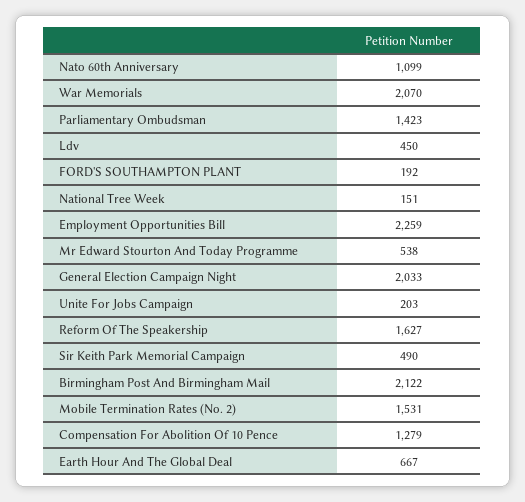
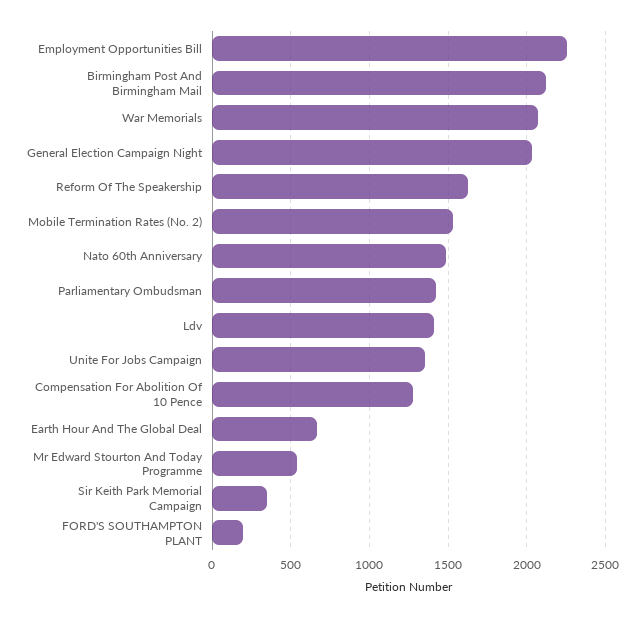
  {
-   "Nato 60th Anniversary": 1099,
+   "Nato 60th Anniversary": 1500,
    "War Memorials": 2070,
    "Parliamentary Ombudsman": 1423,
-   "Ldv": 450,
+   "Ldv": 1400,
    "FORD'S SOUTHAMPTON PLANT": 192,
-   "National Tree Week": 151,
    "Employment Opportunities Bill": 2259,
    "Mr Edward Stourton And Today Programme": 538,
    "General Election Campaign Night": 2033,
-   "Unite For Jobs Campaign": 203,
+   "Unite For Jobs Campaign": 1350,
    "Reform Of The Speakership": 1627,
-   "Sir Keith Park Memorial Campaign": 490,
+   "Sir Keith Park Memorial Campaign": 350,
    "Birmingham Post And Birmingham Mail": 2122,
    "Mobile Termination Rates (No. 2)": 1531,
    "Compensation For Abolition Of 10 Pence": 1279,
    "Earth Hour And The Global Deal": 667
  }

